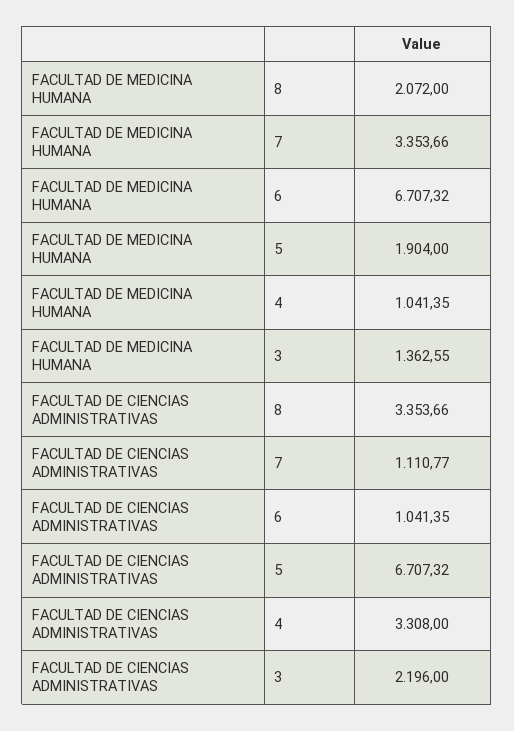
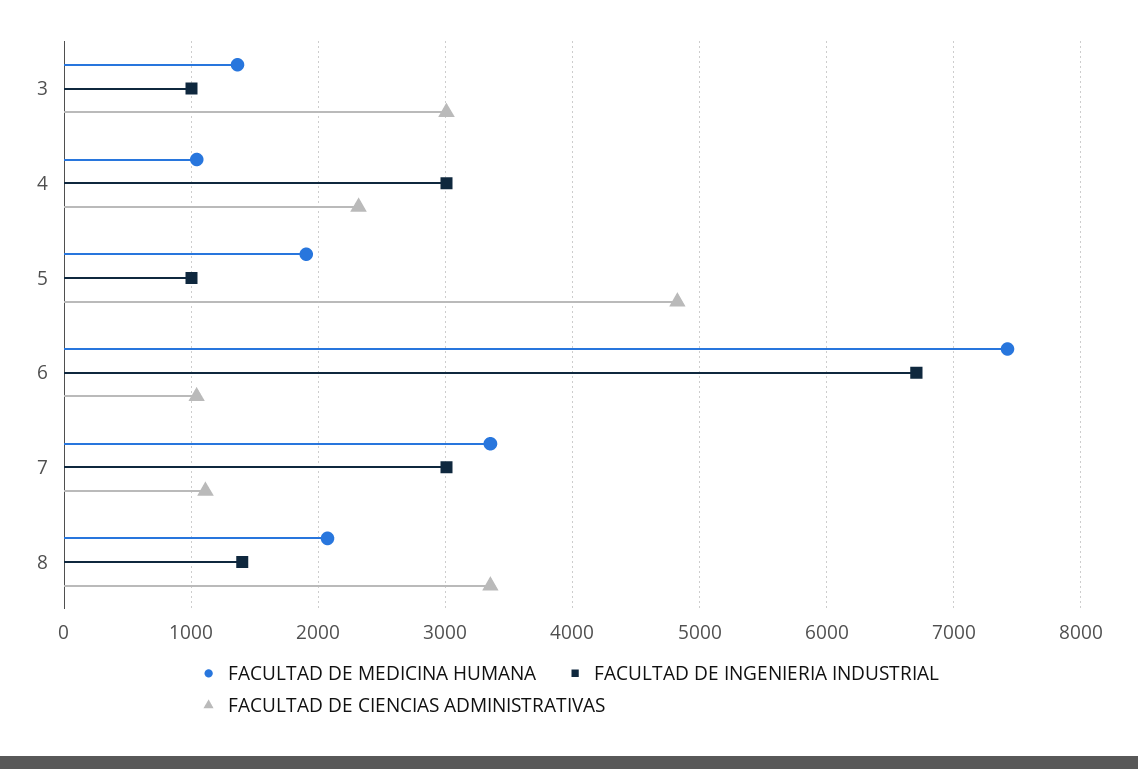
  {
    "FACULTAD DE MEDICINA HUMANA": {
      "8": 2072,
      "7": 3353.66,
-     "6": 6707.32,
+     "6": 7400,
      "5": 1904,
      "4": 1041.35,
      "3": 1362.55
    },
    "FACULTAD DE CIENCIAS ADMINISTRATIVAS": {
      "8": 3353.66,
      "7": 1110.77,
      "6": 1041.35,
-     "5": 6707.32,
+     "5": 4800,
-     "4": 3308,
+     "4": 2300,
-     "3": 2196
+     "3": 3000
-   }
+   },
+   "FACULTAD DE INGENIERIA INDUSTRIAL": {
+     "3": 1000,
+     "4": 3000,
+     "5": 1000,
+     "6": 6700,
+     "7": 3000,
+     "8": 1400
+   }
  }

